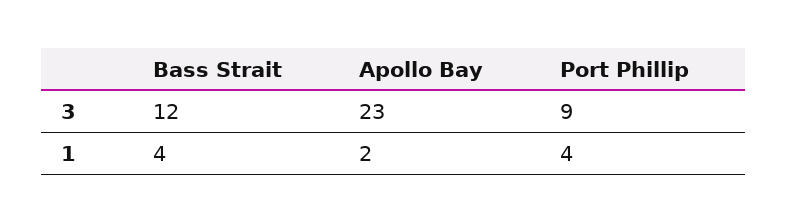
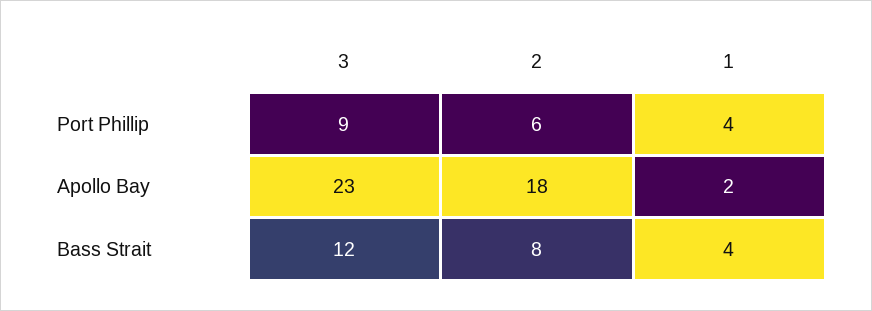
  {
    "Bass Strait": {
      "3": 12,
-     "1": 4
+     "1": 4,
+     "2": 8
    },
    "Apollo Bay": {
      "3": 23,
-     "1": 2
+     "1": 2,
+     "2": 18
    },
    "Port Phillip": {
      "3": 9,
-     "1": 4
+     "1": 4,
+     "2": 6
    }
  }

